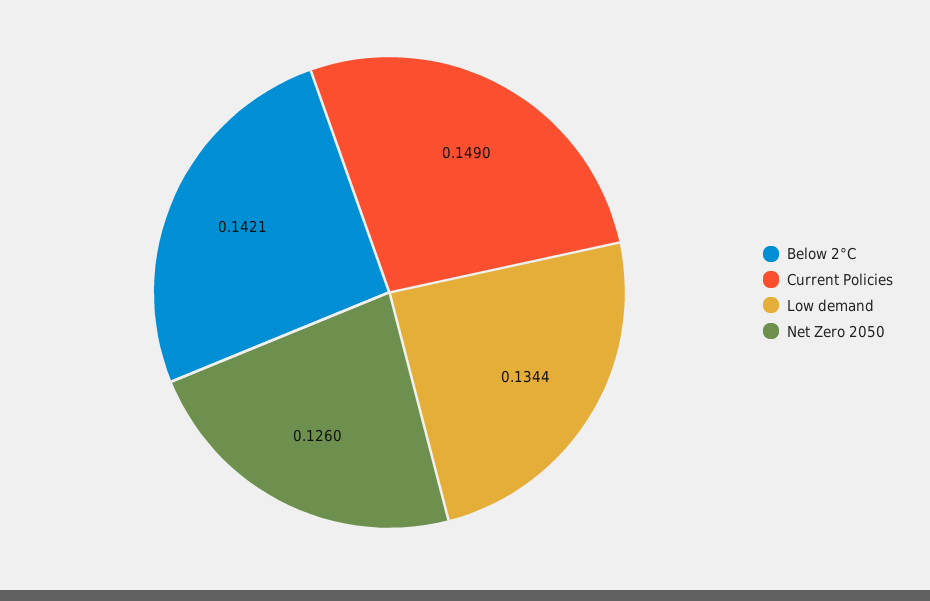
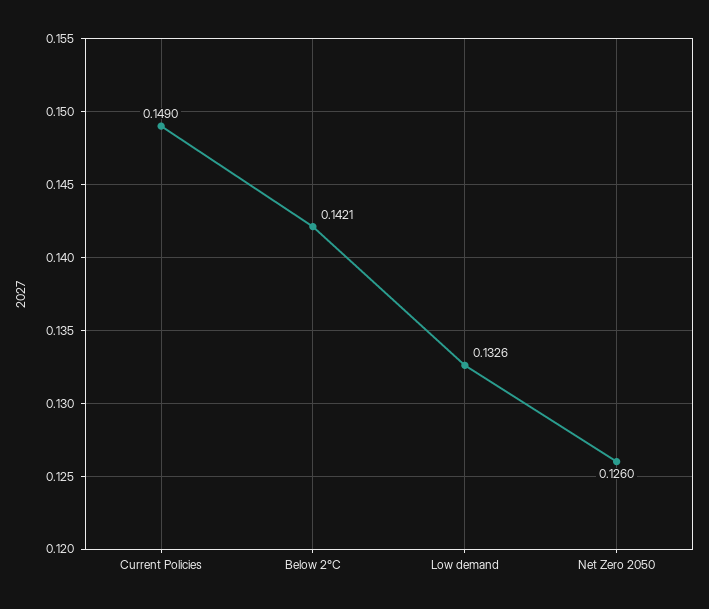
  {
    "Below 2°C": 0.1421,
    "Current Policies": 0.149,
-   "Low demand": 0.1344,
+   "Low demand": 0.1326,
    "Net Zero 2050": 0.126
  }

